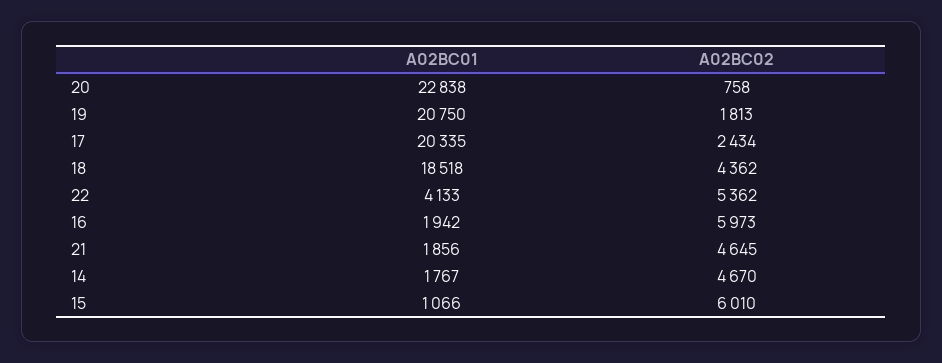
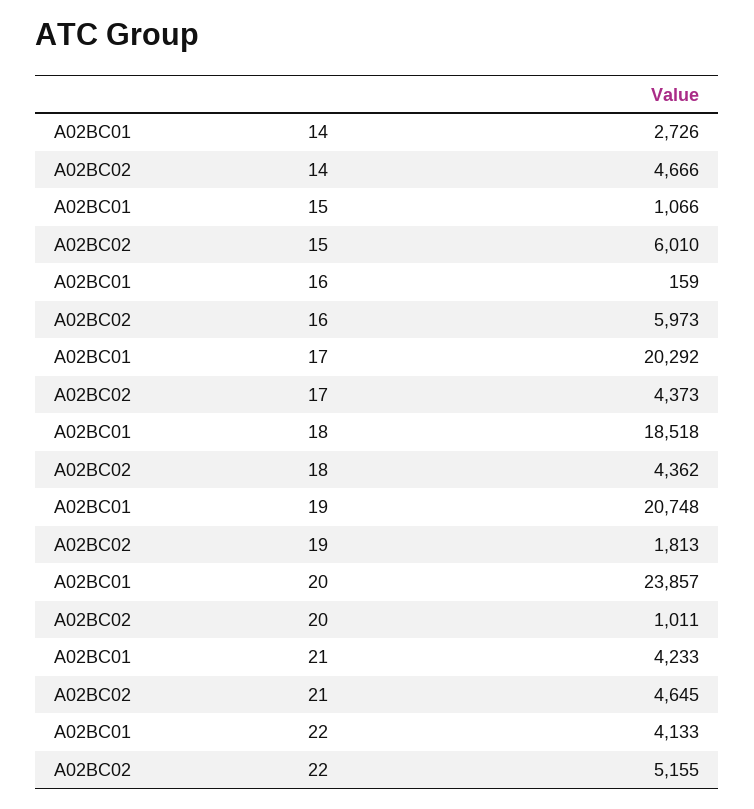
  {
    "A02BC01": {
-     "20": 22838,
+     "20": 23857,
-     "19": 20750,
+     "19": 20748,
-     "17": 20335,
+     "17": 20292,
      "18": 18518,
      "22": 4133,
-     "16": 1942,
+     "16": 159,
-     "21": 1856,
+     "21": 4233,
-     "14": 1767,
+     "14": 2726,
      "15": 1066
    },
    "A02BC02": {
-     "20": 758,
+     "20": 1011,
      "19": 1813,
-     "17": 2434,
+     "17": 4373,
      "18": 4362,
-     "22": 5362,
+     "22": 5155,
      "16": 5973,
      "21": 4645,
-     "14": 4670,
+     "14": 4666,
      "15": 6010
    }
  }

